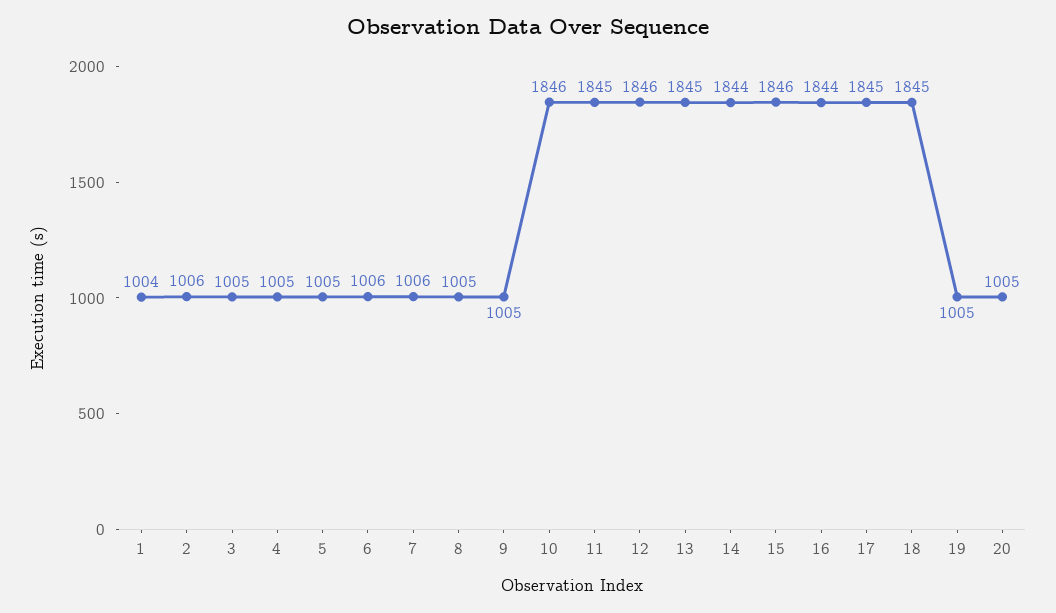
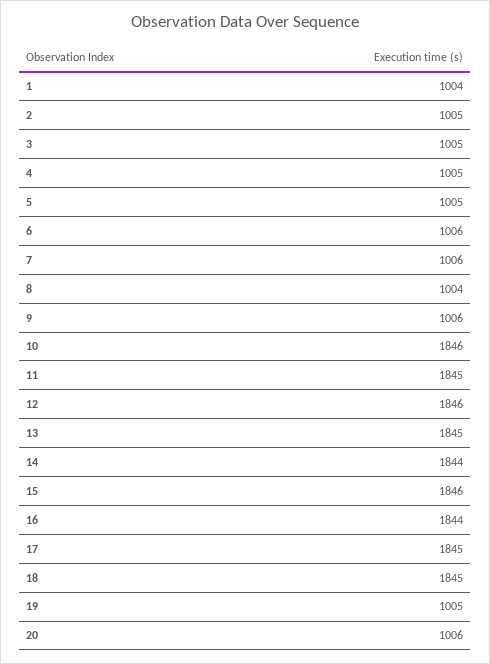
  {
    "1": 1004,
-   "2": 1006,
+   "2": 1005,
    "3": 1005,
    "4": 1005,
    "5": 1005,
    "6": 1006,
    "7": 1006,
-   "8": 1005,
+   "8": 1004,
-   "9": 1005,
+   "9": 1006,
    "10": 1846,
    "11": 1845,
    "12": 1846,
    "13": 1845,
    "14": 1844,
    "15": 1846,
    "16": 1844,
    "17": 1845,
    "18": 1845,
    "19": 1005,
-   "20": 1005
+   "20": 1006
  }

